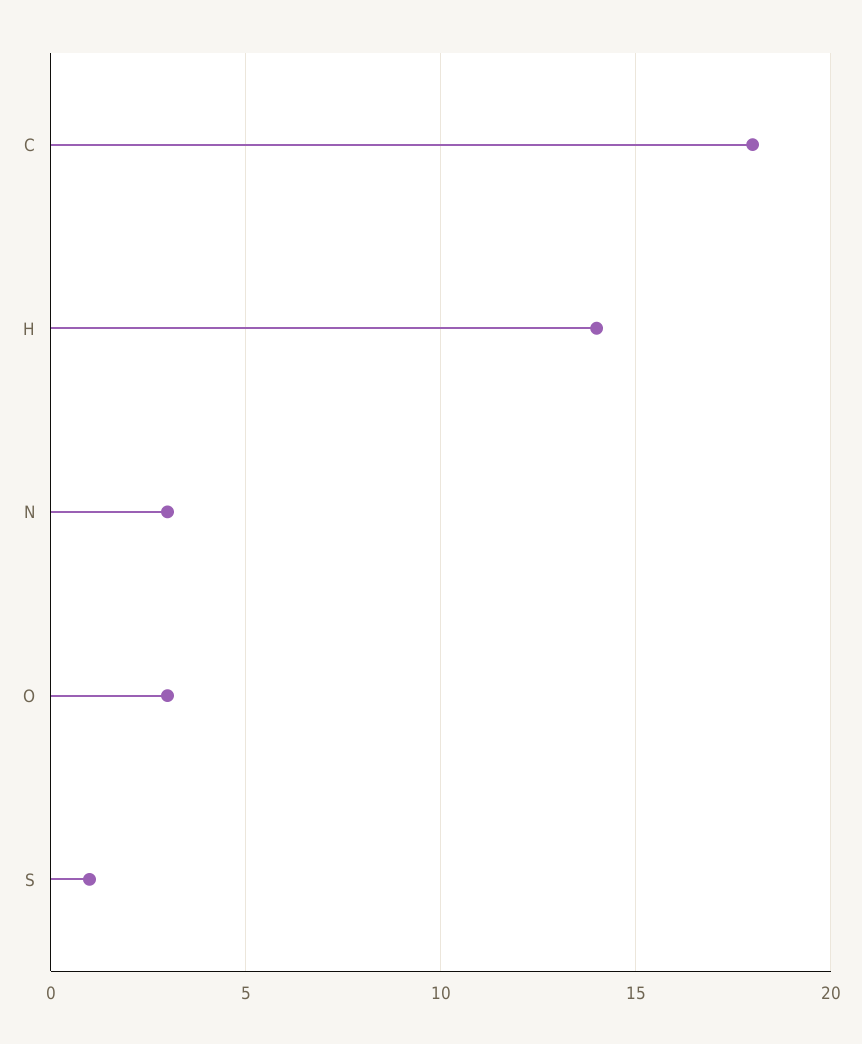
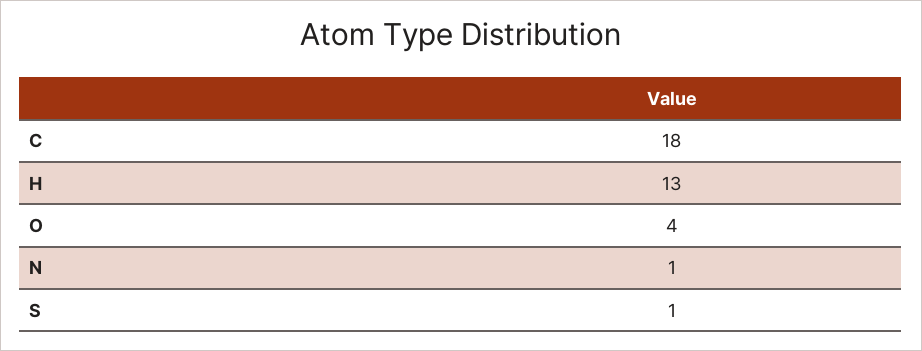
  {
    "C": 18,
-   "H": 14,
+   "H": 13,
-   "N": 3,
+   "N": 1,
-   "O": 3,
+   "O": 4,
    "S": 1
  }

